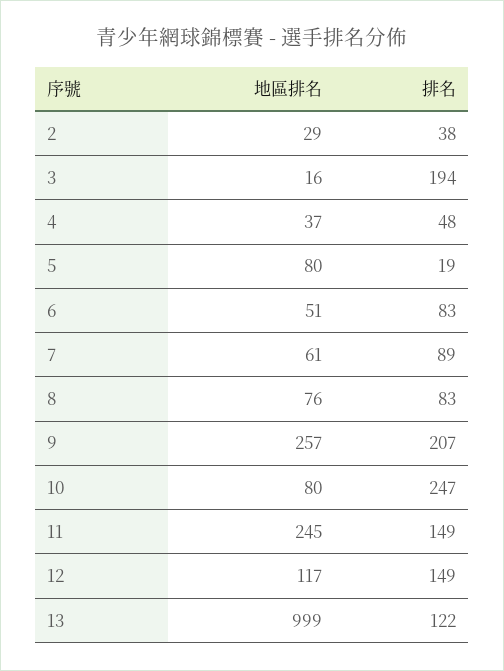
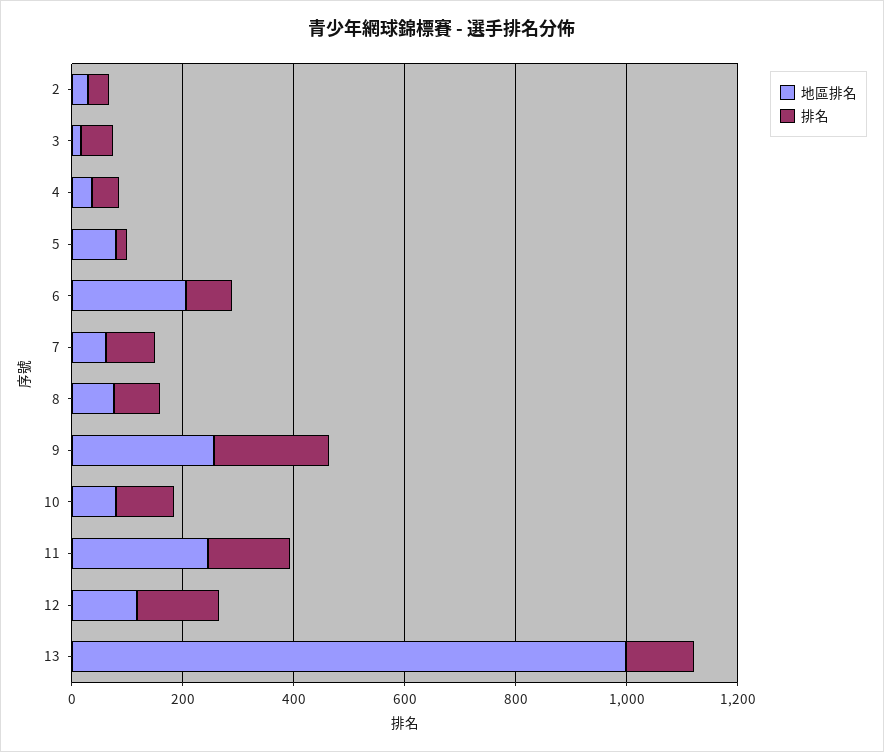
  {
    "地區排名": {
      "2": 29,
      "3": 16,
      "4": 37,
      "5": 80,
-     "6": 51,
+     "6": 200,
      "7": 61,
      "8": 76,
      "9": 257,
      "10": 80,
      "11": 245,
      "12": 117,
      "13": 999
    },
    "排名": {
      "2": 38,
-     "3": 194,
+     "3": 50,
      "4": 48,
      "5": 19,
      "6": 83,
      "7": 89,
      "8": 83,
      "9": 207,
-     "10": 247,
+     "10": 100,
      "11": 149,
      "12": 149,
      "13": 122
    }
  }

